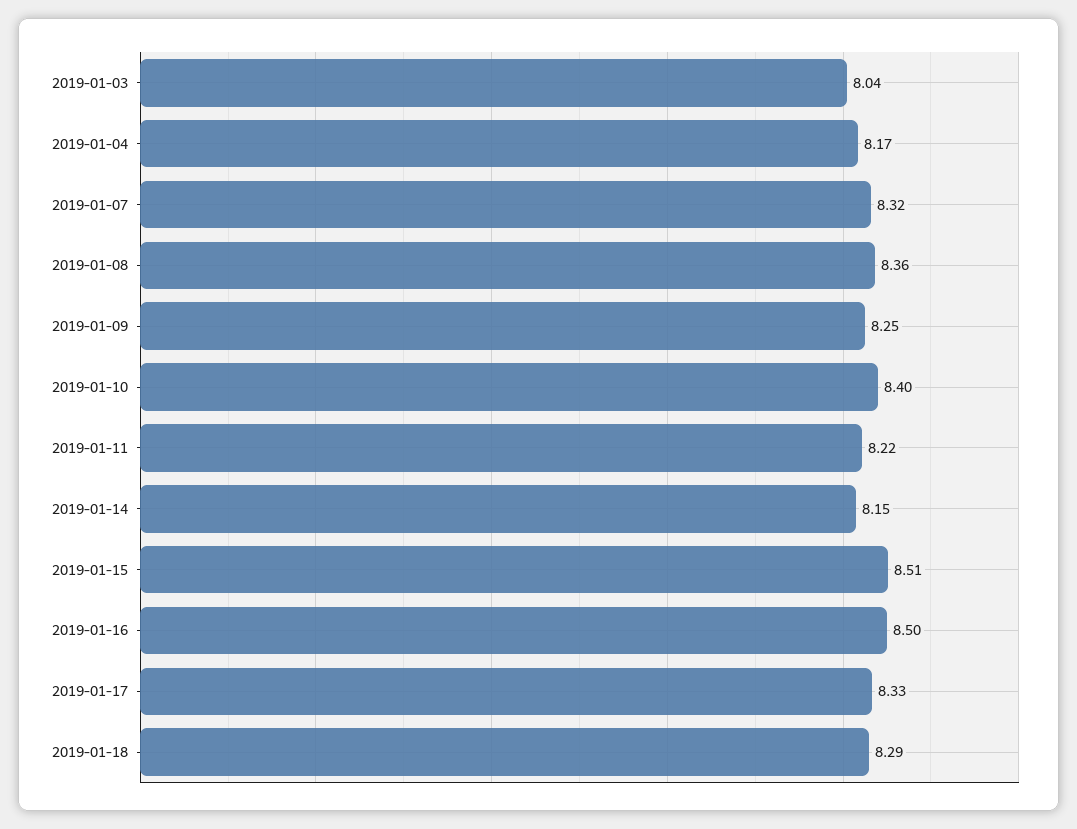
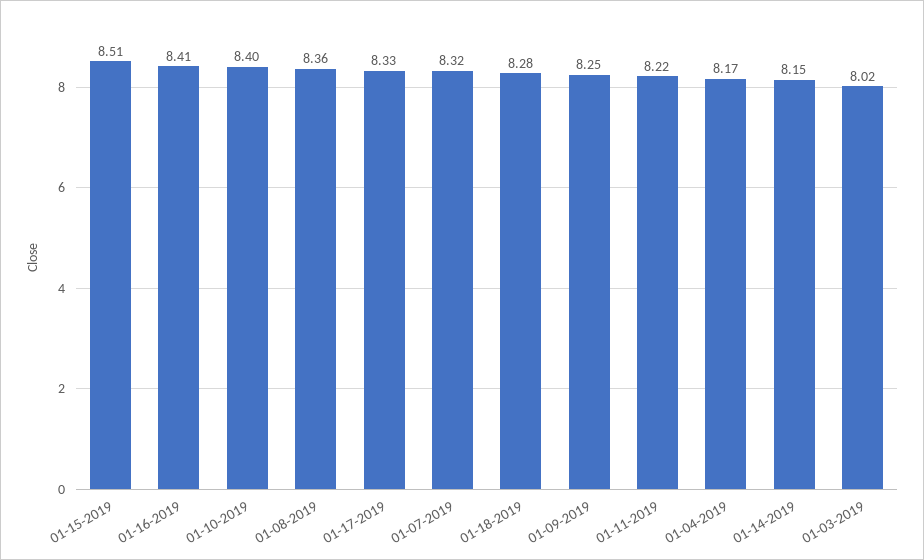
  {
-   "2019-01-03": 8.04,
+   "2019-01-03": 8.02,
    "2019-01-04": 8.17,
    "2019-01-07": 8.32,
    "2019-01-08": 8.36,
    "2019-01-09": 8.25,
    "2019-01-10": 8.4,
    "2019-01-11": 8.22,
    "2019-01-14": 8.15,
    "2019-01-15": 8.51,
-   "2019-01-16": 8.5,
+   "2019-01-16": 8.41,
    "2019-01-17": 8.33,
-   "2019-01-18": 8.29
+   "2019-01-18": 8.28
  }

